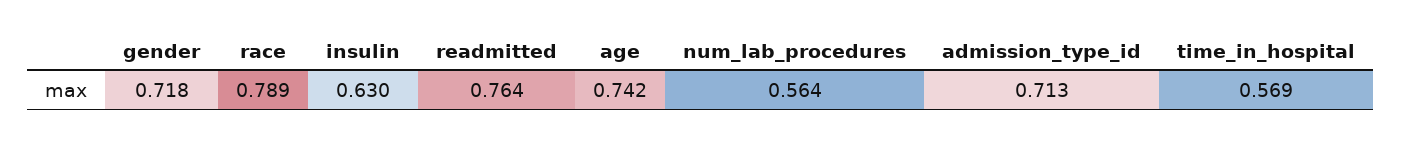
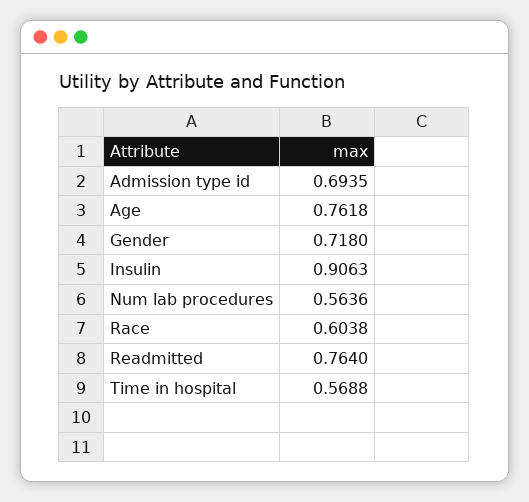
  {
    "gender": 0.718,
-   "race": 0.789,
+   "race": 0.6038,
-   "insulin": 0.63,
+   "insulin": 0.9063,
    "readmitted": 0.764,
-   "age": 0.742,
+   "age": 0.7618,
    "num_lab_procedures": 0.5636,
-   "admission_type_id": 0.713,
+   "admission_type_id": 0.6935,
    "time_in_hospital": 0.5688
  }

